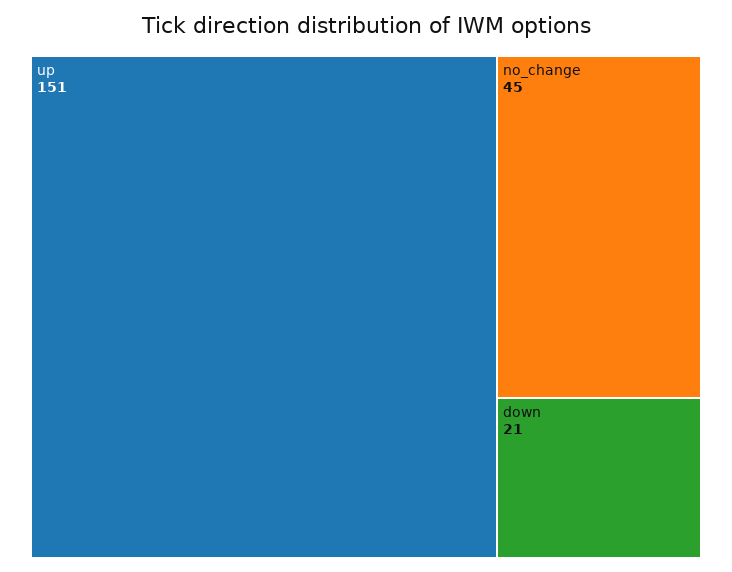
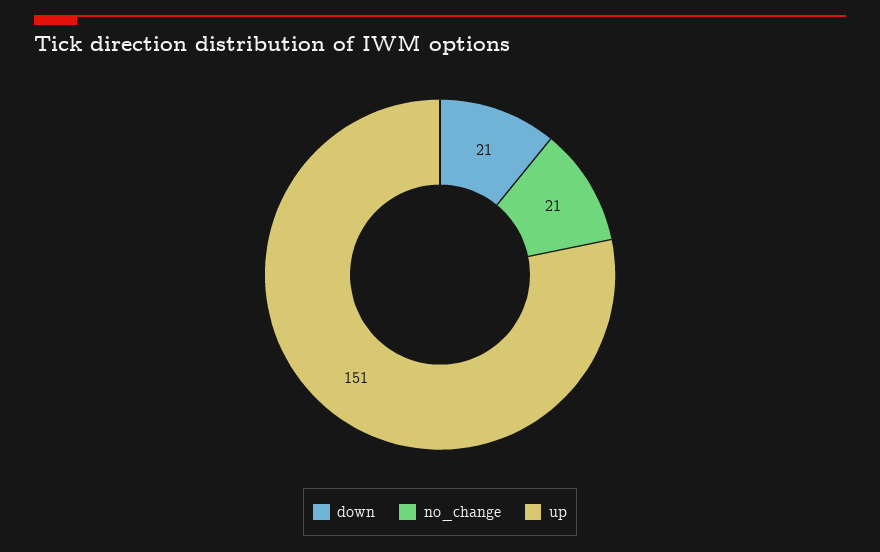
  {
    "up": 151,
-   "no_change": 45,
+   "no_change": 21,
    "down": 21
  }

